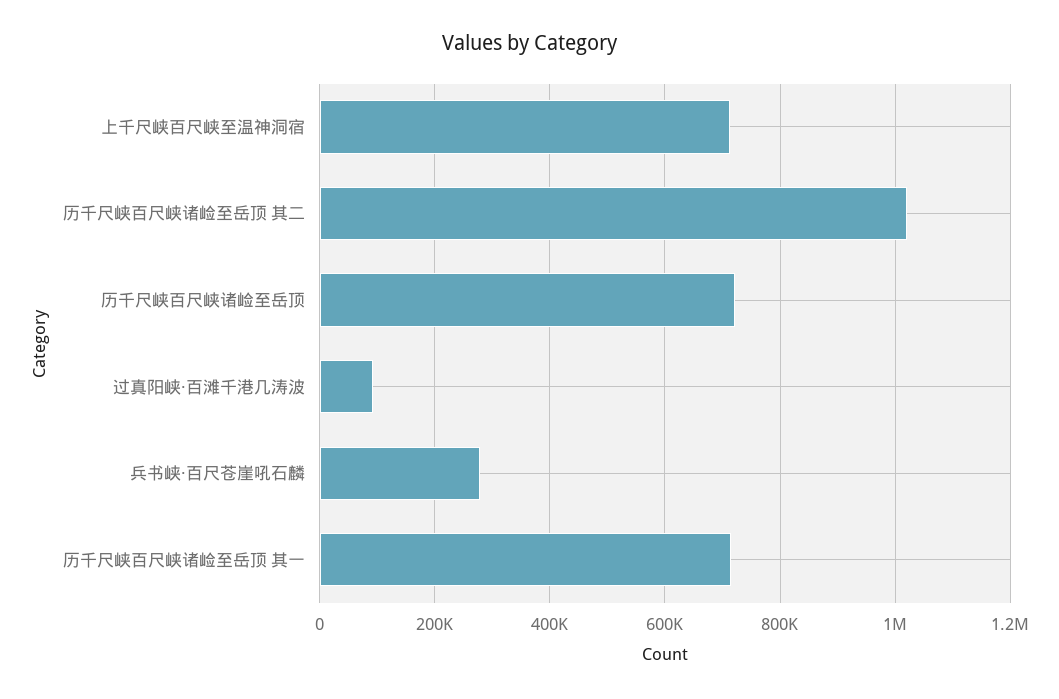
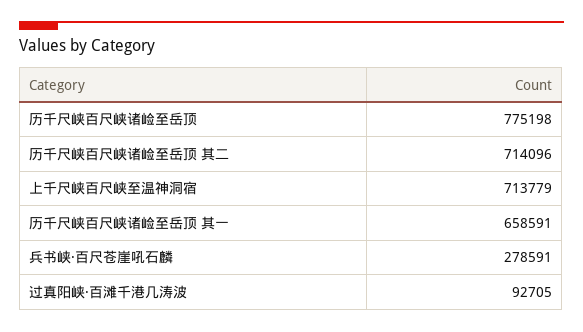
  {
    "上千尺峡百尺峡至温神洞宿": 713779,
-   "历千尺峡百尺峡诸崄至岳顶 其二": 1020000,
+   "历千尺峡百尺峡诸崄至岳顶 其二": 714096,
-   "历千尺峡百尺峡诸崄至岳顶": 720000,
+   "历千尺峡百尺峡诸崄至岳顶": 775198,
    "过真阳峡·百滩千港几涛波": 92705,
    "兵书峡·百尺苍崖吼石麟": 278591,
-   "历千尺峡百尺峡诸崄至岳顶 其一": 720000
+   "历千尺峡百尺峡诸崄至岳顶 其一": 658591
  }

